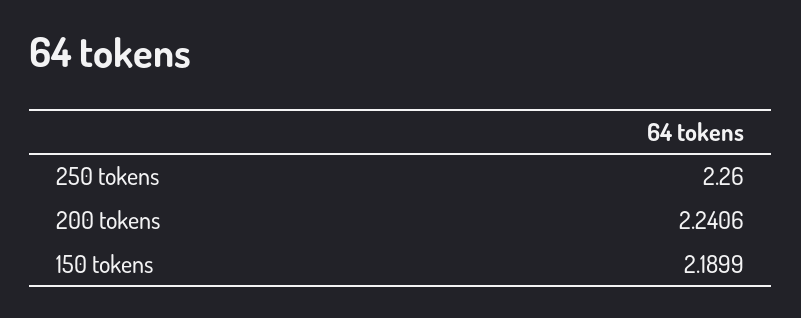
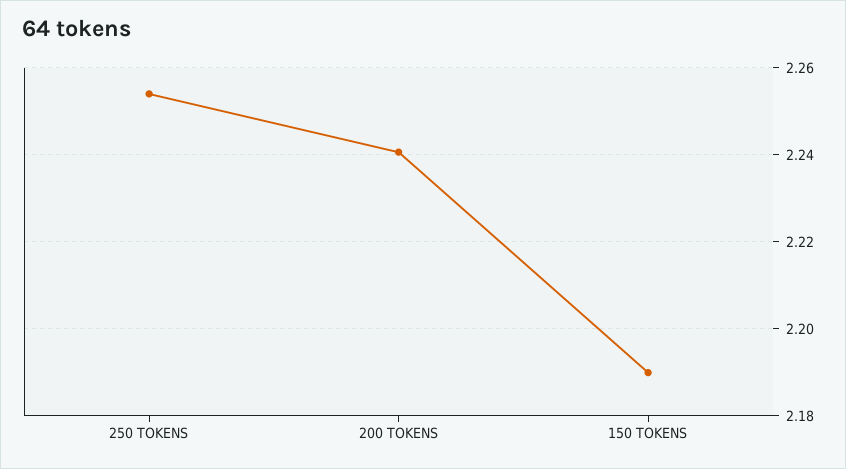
  {
-   "250 tokens": 2.26,
+   "250 tokens": 2.254,
    "200 tokens": 2.2406,
    "150 tokens": 2.1899
  }

